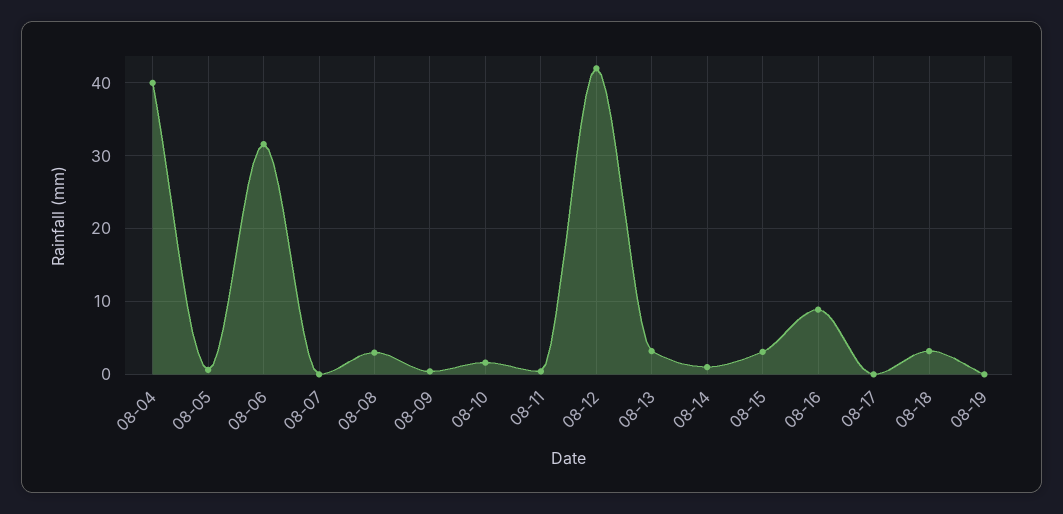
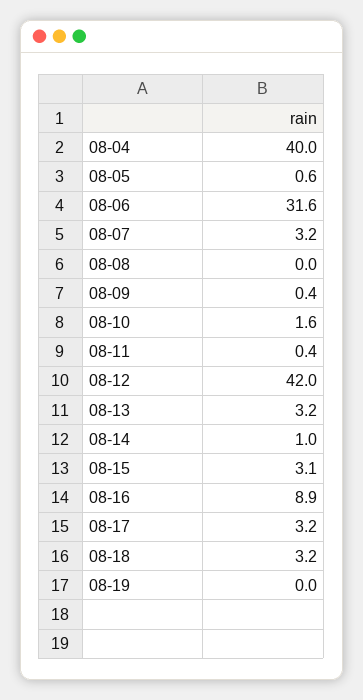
  {
    "08-04": 40,
    "08-05": 0.6,
    "08-06": 31.6,
-   "08-07": 0,
+   "08-07": 3.2,
-   "08-08": 3,
+   "08-08": 0,
    "08-09": 0.4,
    "08-10": 1.6,
    "08-11": 0.4,
    "08-12": 42,
    "08-13": 3.2,
    "08-14": 1,
    "08-15": 3.1,
    "08-16": 8.9,
-   "08-17": 0,
+   "08-17": 3.2,
    "08-18": 3.2,
    "08-19": 0
  }

